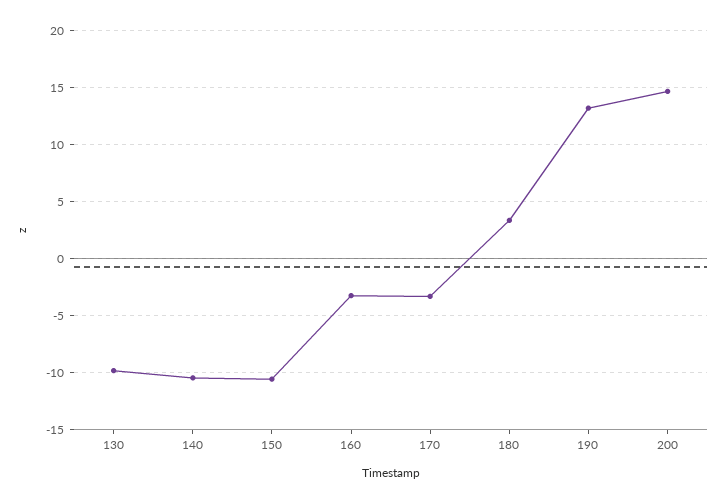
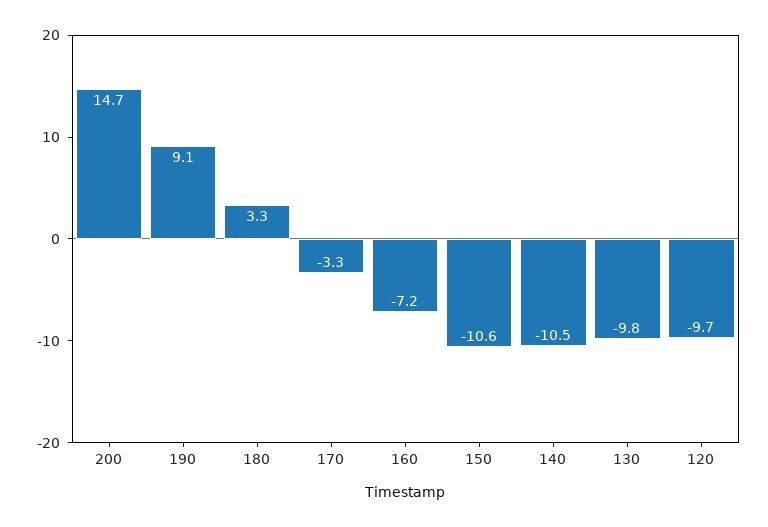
  {
    "130": -9.8,
    "140": -10.5,
    "150": -10.6,
-   "160": -3,
+   "160": -7.2,
    "170": -3.3,
    "180": 3.3,
-   "190": 13,
+   "190": 9.1,
-   "200": 14.7
+   "200": 14.7,
+   "120": -9.7
  }

